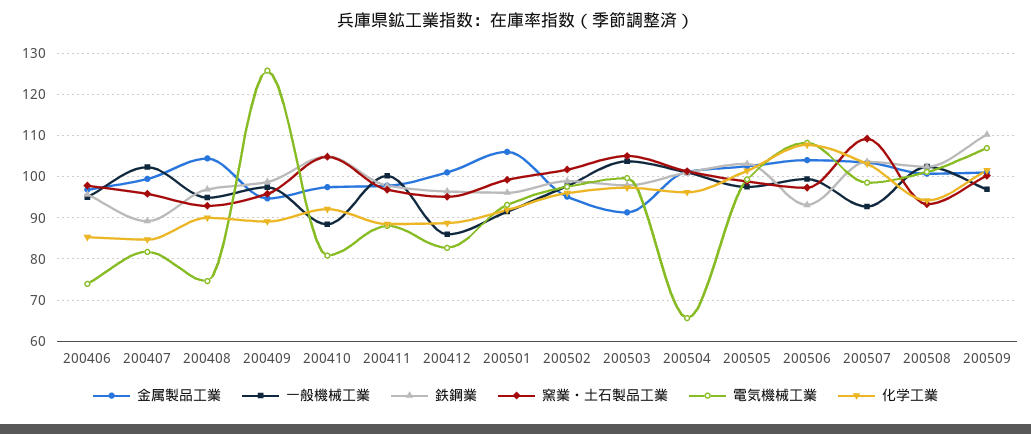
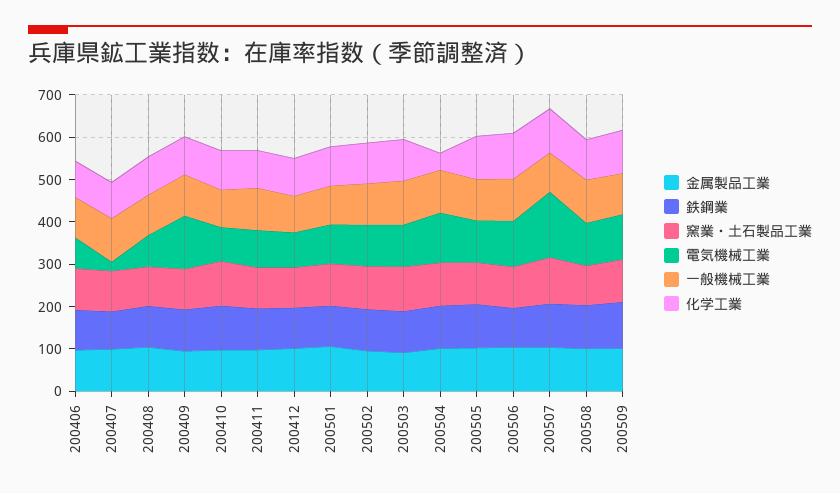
  {
    "金属製品工業": {
      "200406": 96,
      "200407": 100,
      "200408": 104,
      "200409": 94,
      "200410": 98,
      "200411": 98,
      "200412": 102,
      "200501": 106,
      "200502": 96,
      "200503": 92,
      "200504": 102,
      "200505": 102,
      "200506": 104,
      "200507": 104,
      "200508": 100,
      "200509": 102
    },
    "一般機械工業": {
      "200406": 96,
      "200407": 102,
      "200408": 94,
      "200409": 98,
      "200410": 88,
      "200411": 100,
      "200412": 86,
      "200501": 92,
      "200502": 98,
      "200503": 104,
      "200504": 102,
      "200505": 98,
      "200506": 100,
      "200507": 92,
      "200508": 102,
      "200509": 96
    },
    "鉄鋼業": {
      "200406": 96,
      "200407": 90,
      "200408": 96,
      "200409": 98,
      "200410": 104,
      "200411": 98,
      "200412": 96,
      "200501": 96,
      "200502": 98,
      "200503": 98,
      "200504": 102,
      "200505": 104,
      "200506": 94,
      "200507": 104,
      "200508": 102,
      "200509": 110
    },
    "窯業・土石製品工業": {
      "200406": 98,
      "200407": 96,
      "200408": 92,
      "200409": 96,
      "200410": 104,
      "200411": 96,
      "200412": 96,
      "200501": 100,
      "200502": 102,
      "200503": 106,
      "200504": 102,
      "200505": 98,
      "200506": 98,
      "200507": 110,
      "200508": 94,
      "200509": 100
    },
    "電気機械工業": {
      "200406": 74,
-     "200407": 82,
+     "200407": 20,
      "200408": 74,
      "200409": 126,
      "200410": 80,
      "200411": 88,
      "200412": 82,
      "200501": 94,
      "200502": 98,
      "200503": 100,
-     "200504": 66,
+     "200504": 120,
      "200505": 100,
      "200506": 108,
-     "200507": 98,
+     "200507": 160,
      "200508": 102,
      "200509": 106
    },
    "化学工業": {
      "200406": 86,
      "200407": 84,
      "200408": 90,
      "200409": 90,
      "200410": 92,
      "200411": 88,
      "200412": 88,
      "200501": 92,
      "200502": 96,
      "200503": 98,
-     "200504": 96,
+     "200504": 40,
      "200505": 102,
      "200506": 108,
      "200507": 104,
      "200508": 94,
      "200509": 102
    }
  }

